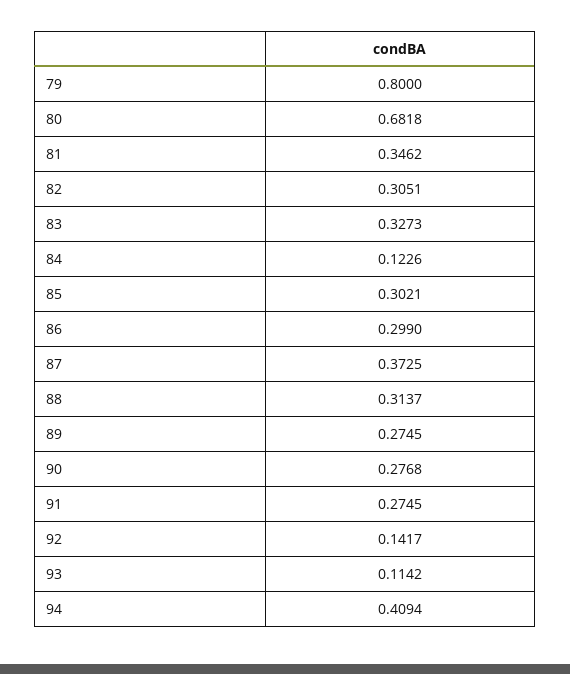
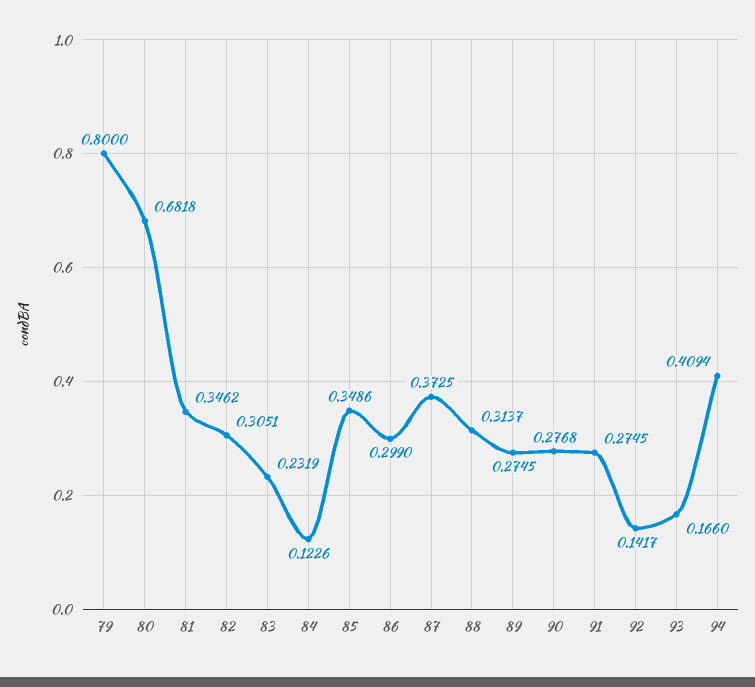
  {
    "79": 0.8,
    "80": 0.6818,
    "81": 0.3462,
    "82": 0.3051,
-   "83": 0.3273,
+   "83": 0.2319,
    "84": 0.1226,
-   "85": 0.3021,
+   "85": 0.3486,
    "86": 0.299,
    "87": 0.3725,
    "88": 0.3137,
    "89": 0.2745,
    "90": 0.2768,
    "91": 0.2745,
    "92": 0.1417,
-   "93": 0.1142,
+   "93": 0.166,
    "94": 0.4094
  }

